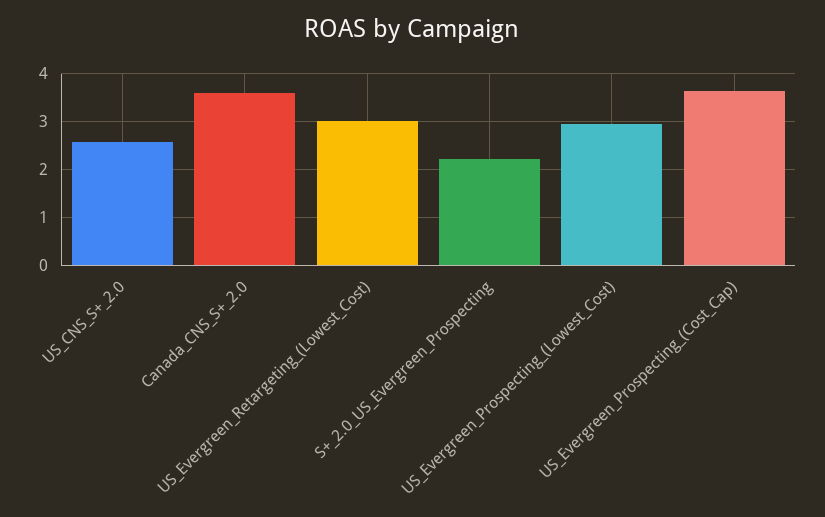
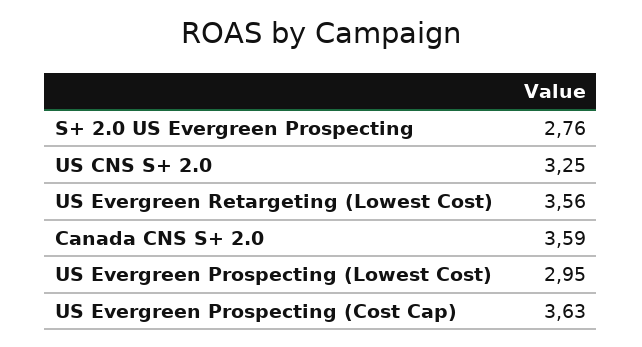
  {
-   "US_CNS_S+_2.0": 2.6,
+   "US_CNS_S+_2.0": 3.25,
    "Canada_CNS_S+_2.0": 3.59,
-   "US_Evergreen_Retargeting_(Lowest_Cost)": 3,
+   "US_Evergreen_Retargeting_(Lowest_Cost)": 3.56,
-   "S+_2.0_US_Evergreen_Prospecting": 2.2,
+   "S+_2.0_US_Evergreen_Prospecting": 2.76,
    "US_Evergreen_Prospecting_(Lowest_Cost)": 2.95,
    "US_Evergreen_Prospecting_(Cost_Cap)": 3.63
  }

